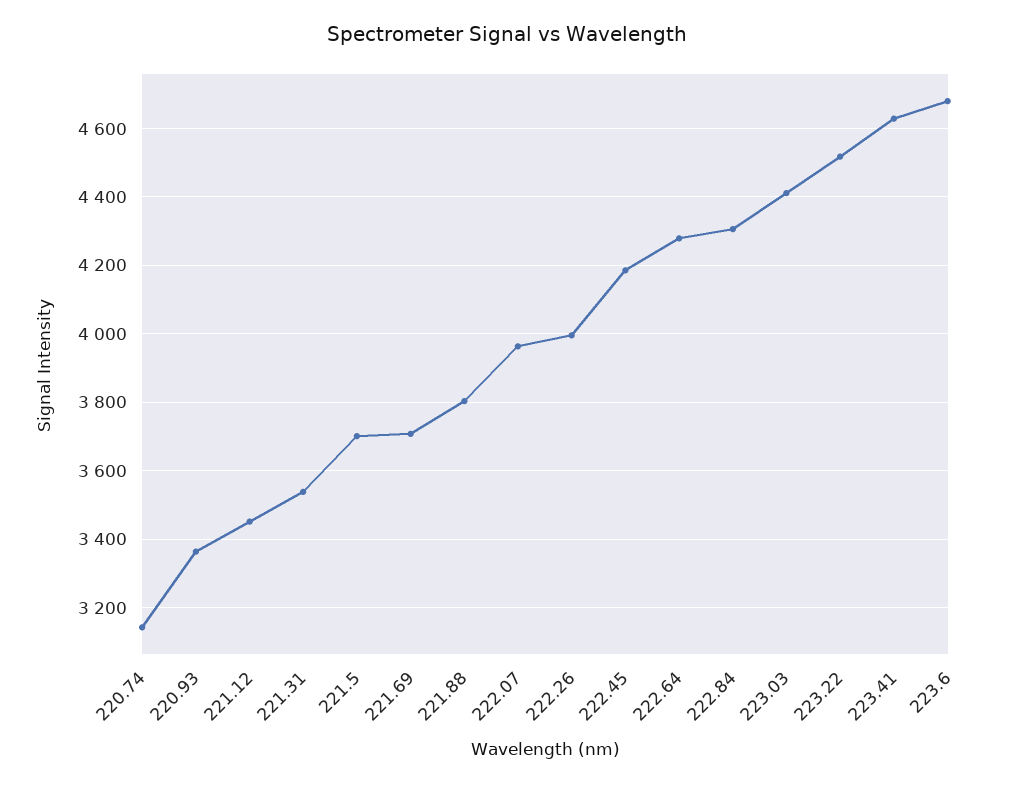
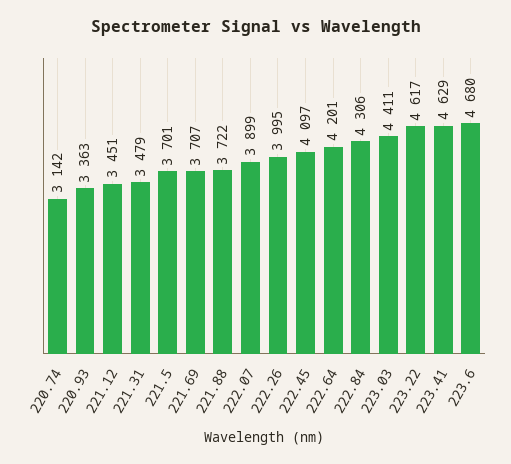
  {
    "220.74": 3142,
    "220.93": 3363,
    "221.12": 3451,
-   "221.31": 3540,
+   "221.31": 3479,
    "221.5": 3701,
    "221.69": 3707,
-   "221.88": 3800,
+   "221.88": 3722,
-   "222.07": 3960,
+   "222.07": 3899,
    "222.26": 3995,
-   "222.45": 4180,
+   "222.45": 4097,
-   "222.64": 4280,
+   "222.64": 4201,
    "222.84": 4306,
    "223.03": 4411,
-   "223.22": 4520,
+   "223.22": 4617,
    "223.41": 4629,
    "223.6": 4680
  }

